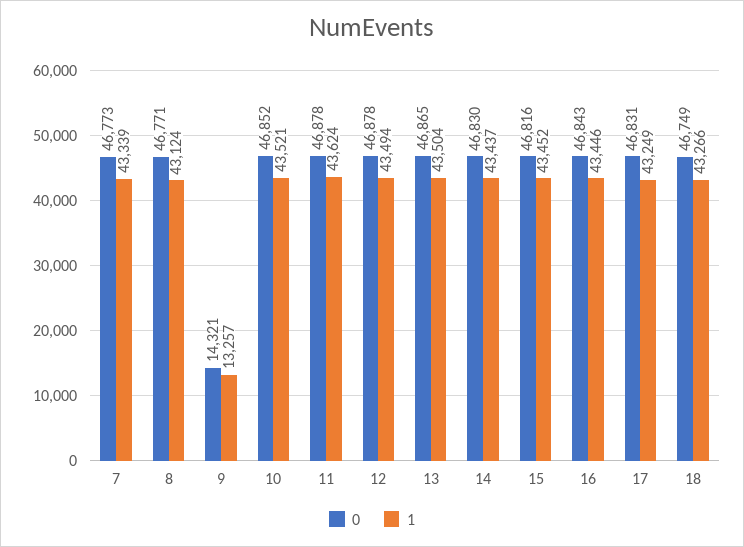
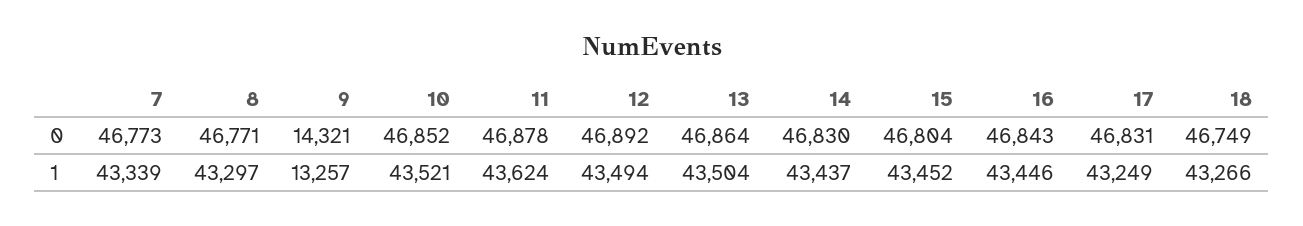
  {
    "0": {
      "7": 46773,
      "8": 46771,
      "9": 14321,
      "10": 46852,
      "11": 46878,
-     "12": 46878,
+     "12": 46892,
-     "13": 46865,
+     "13": 46864,
      "14": 46830,
-     "15": 46816,
+     "15": 46804,
      "16": 46843,
      "17": 46831,
      "18": 46749
    },
    "1": {
      "7": 43339,
-     "8": 43124,
+     "8": 43297,
      "9": 13257,
      "10": 43521,
      "11": 43624,
      "12": 43494,
      "13": 43504,
      "14": 43437,
      "15": 43452,
      "16": 43446,
      "17": 43249,
      "18": 43266
    }
  }

